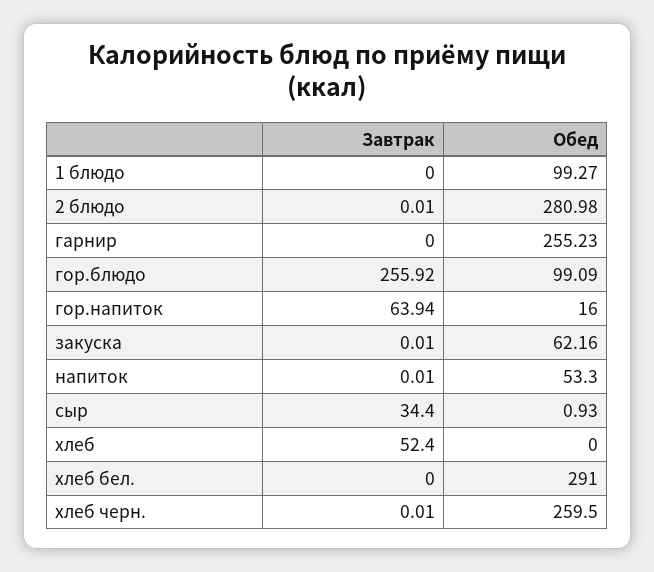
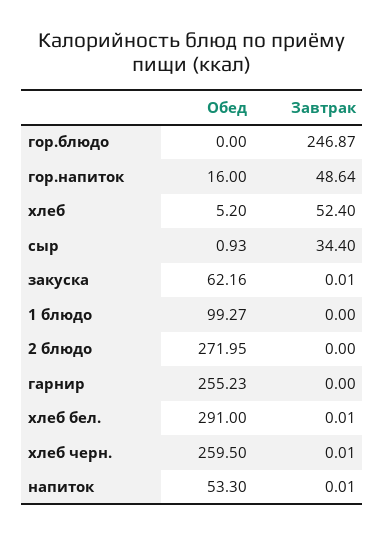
  {
    "Завтрак": {
      "1 блюдо": 0,
-     "2 блюдо": 0.01,
+     "2 блюдо": 0,
      "гарнир": 0,
-     "гор.блюдо": 255.92,
+     "гор.блюдо": 246.87,
-     "гор.напиток": 63.94,
+     "гор.напиток": 48.64,
      "закуска": 0.01,
      "напиток": 0.01,
      "сыр": 34.4,
      "хлеб": 52.4,
-     "хлеб бел.": 0,
+     "хлеб бел.": 0.01,
      "хлеб черн.": 0.01
    },
    "Обед": {
      "1 блюдо": 99.27,
-     "2 блюдо": 280.98,
+     "2 блюдо": 271.95,
      "гарнир": 255.23,
-     "гор.блюдо": 99.09,
+     "гор.блюдо": 0,
      "гор.напиток": 16,
      "закуска": 62.16,
      "напиток": 53.3,
      "сыр": 0.93,
-     "хлеб": 0,
+     "хлеб": 5.2,
      "хлеб бел.": 291,
      "хлеб черн.": 259.5
    }
  }

